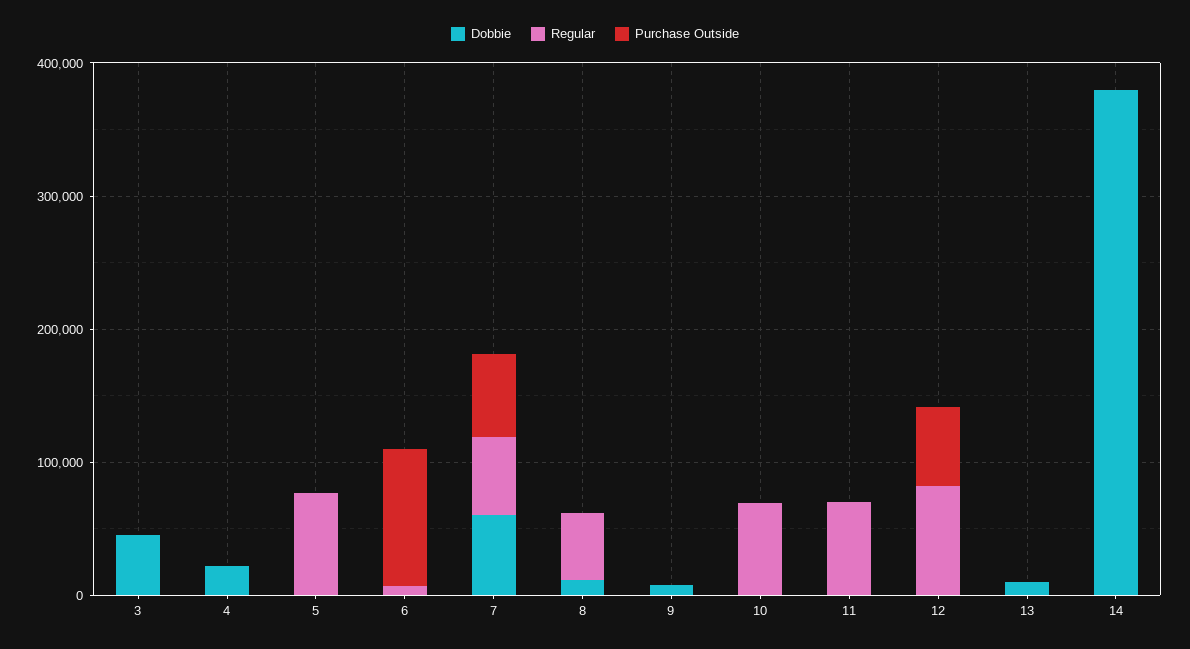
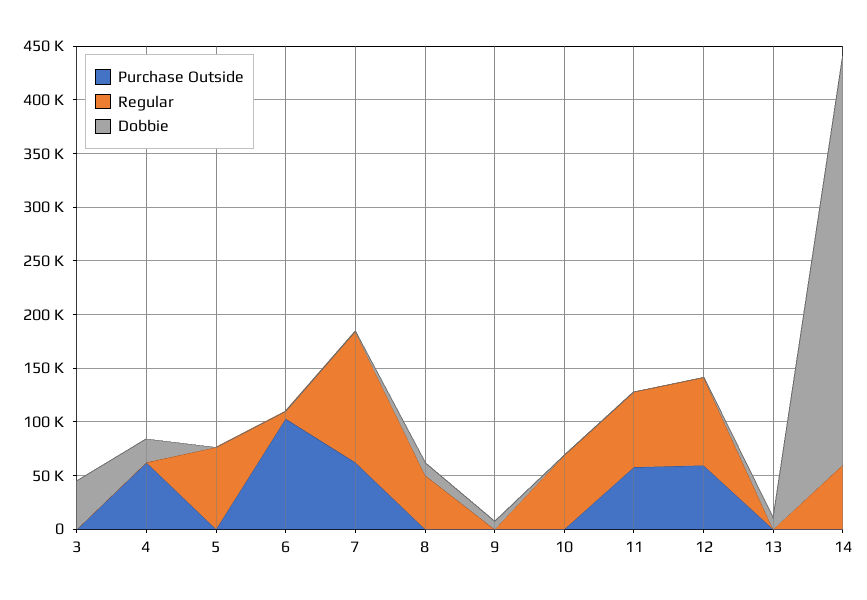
  {
    "Dobbie": {
      "3": 50000,
      "4": 20000,
      "5": 0,
      "6": 0,
-     "7": 60000,
+     "7": 0,
      "8": 10000,
      "9": 10000,
      "10": 0,
      "11": 0,
      "12": 0,
      "13": 10000,
      "14": 380000
    },
    "Regular": {
      "3": 0,
      "4": 0,
      "5": 80000,
      "6": 10000,
-     "7": 60000,
+     "7": 120000,
      "8": 50000,
      "9": 0,
      "10": 70000,
      "11": 70000,
      "12": 80000,
      "13": 0,
-     "14": 0
+     "14": 60000
    },
    "Purchase Outside": {
      "3": 0,
-     "4": 0,
+     "4": 60000,
      "5": 0,
      "6": 100000,
      "7": 60000,
      "8": 0,
      "9": 0,
      "10": 0,
-     "11": 0,
+     "11": 60000,
      "12": 60000,
      "13": 0,
      "14": 0
    }
  }

